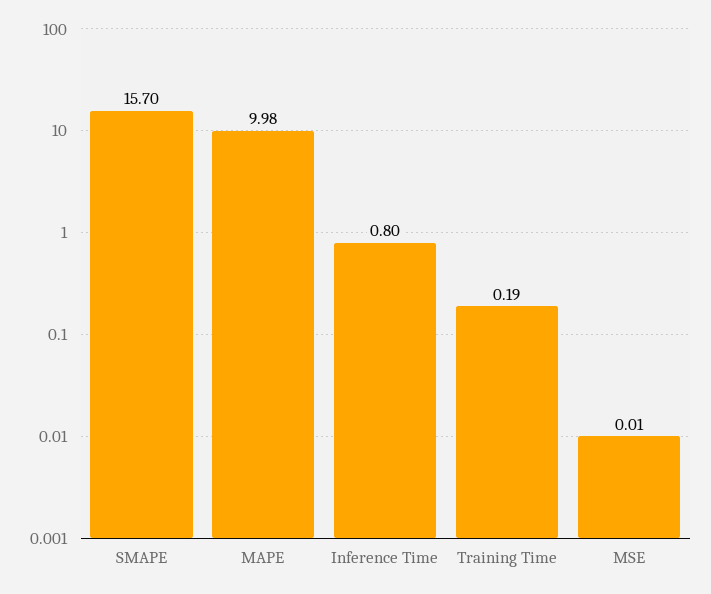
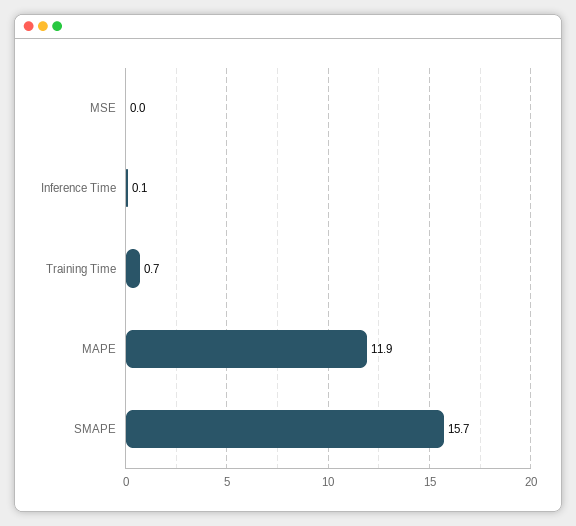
  {
    "SMAPE": 15.7,
-   "MAPE": 9.98,
+   "MAPE": 11.9,
-   "Inference Time": 0.8,
+   "Inference Time": 0.1,
-   "Training Time": 0.19,
+   "Training Time": 0.7,
    "MSE": 0.01
  }

